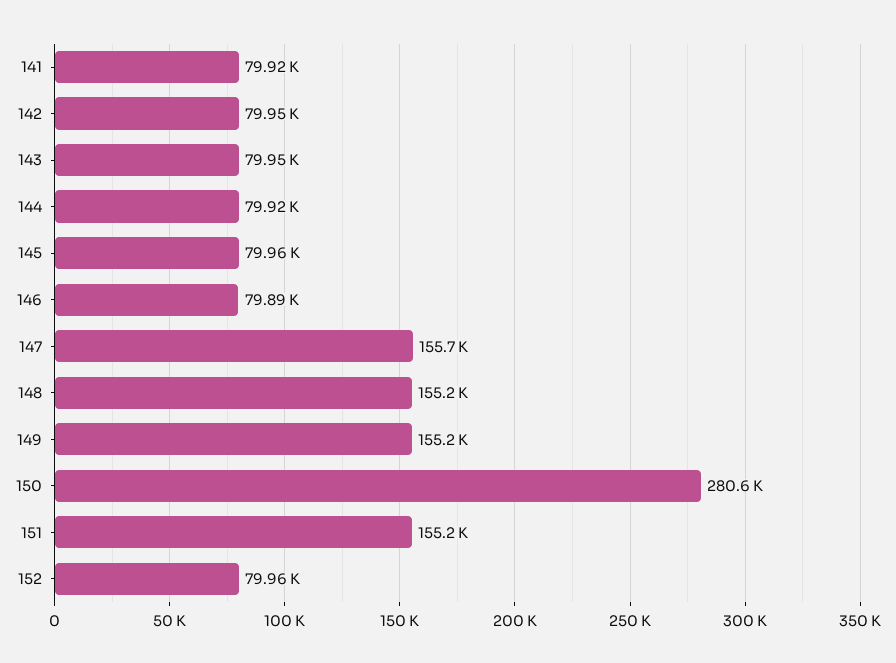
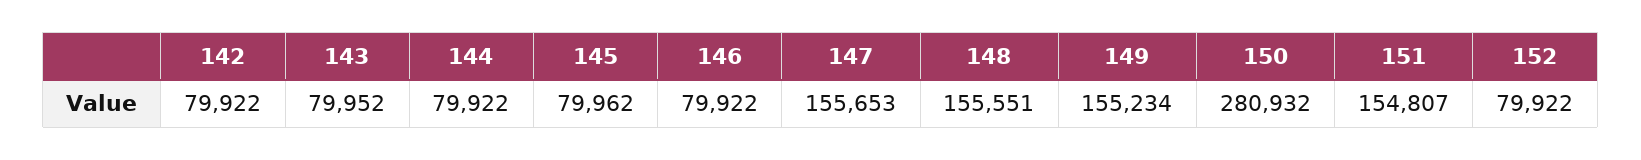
  {
-   "141": 79920,
-   "142": 79950,
+   "142": 79922,
    "143": 79952,
    "144": 79922,
    "145": 79962,
-   "146": 79890,
+   "146": 79922,
    "147": 155653,
-   "148": 155200,
+   "148": 155551,
    "149": 155234,
-   "150": 280600,
+   "150": 280932,
-   "151": 155200,
+   "151": 154807,
-   "152": 79960
+   "152": 79922
  }

